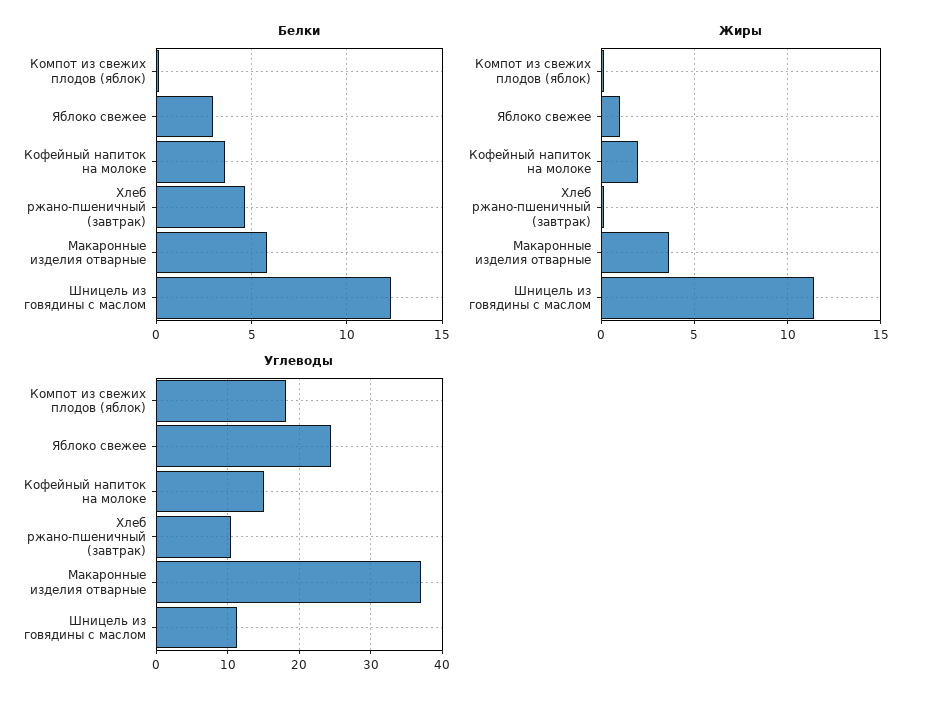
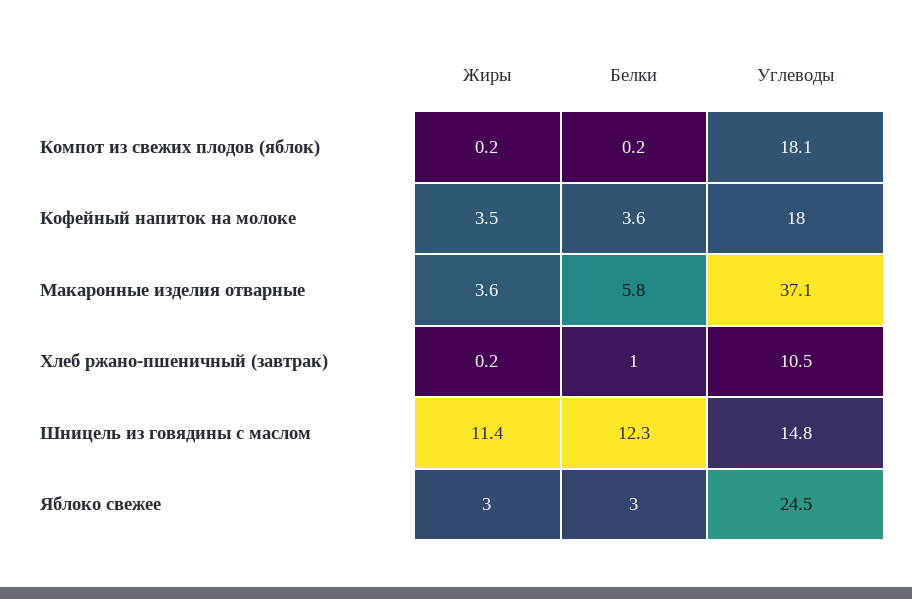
  {
    "Белки": {
      "Компот из свежих плодов (яблок)": 0.2,
      "Яблоко свежее": 3,
      "Кофейный напиток на молоке": 3.6,
-     "Хлеб ржано-пшеничный (завтрак)": 4.5,
+     "Хлеб ржано-пшеничный (завтрак)": 1,
      "Макаронные изделия отварные": 5.8,
      "Шницель из говядины с маслом": 12.3
    },
    "Жиры": {
      "Компот из свежих плодов (яблок)": 0.2,
-     "Яблоко свежее": 1,
+     "Яблоко свежее": 3,
-     "Кофейный напиток на молоке": 2,
+     "Кофейный напиток на молоке": 3.5,
      "Хлеб ржано-пшеничный (завтрак)": 0.2,
      "Макаронные изделия отварные": 3.6,
      "Шницель из говядины с маслом": 11.4
    },
    "Углеводы": {
      "Компот из свежих плодов (яблок)": 18.1,
      "Яблоко свежее": 24.5,
-     "Кофейный напиток на молоке": 15,
+     "Кофейный напиток на молоке": 18,
      "Хлеб ржано-пшеничный (завтрак)": 10.5,
      "Макаронные изделия отварные": 37.1,
-     "Шницель из говядины с маслом": 11
+     "Шницель из говядины с маслом": 14.8
    }
  }

